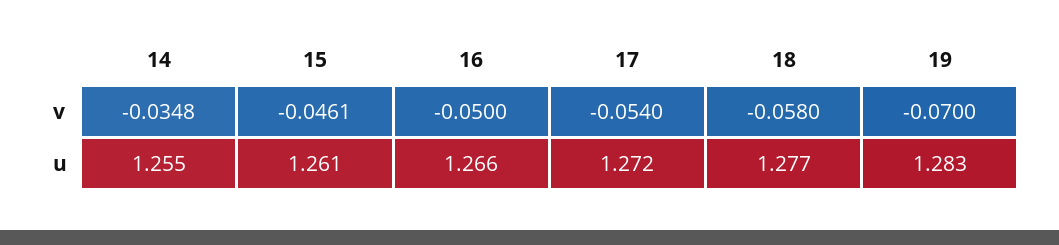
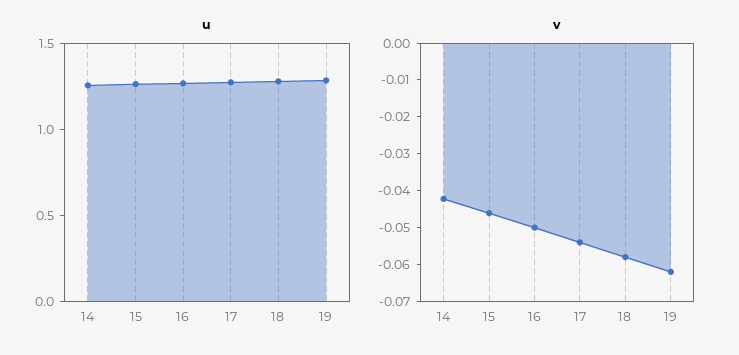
  {
    "v": {
-     "14": -0.0348,
+     "14": -0.0425,
      "15": -0.0461,
      "16": -0.05,
      "17": -0.054,
      "18": -0.058,
-     "19": -0.07
+     "19": -0.0625
    },
    "u": {
      "14": 1.255,
      "15": 1.261,
      "16": 1.266,
      "17": 1.272,
      "18": 1.277,
      "19": 1.283
    }
  }

